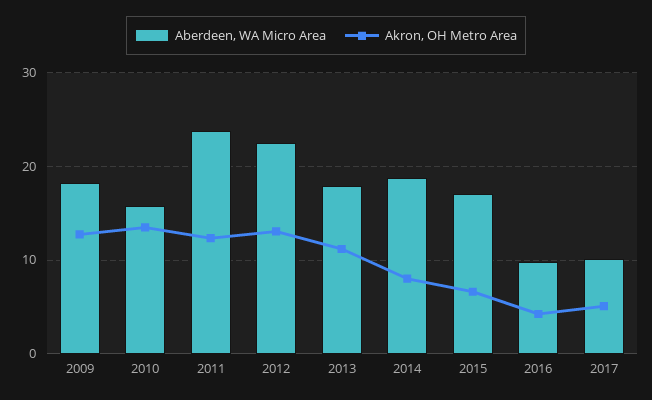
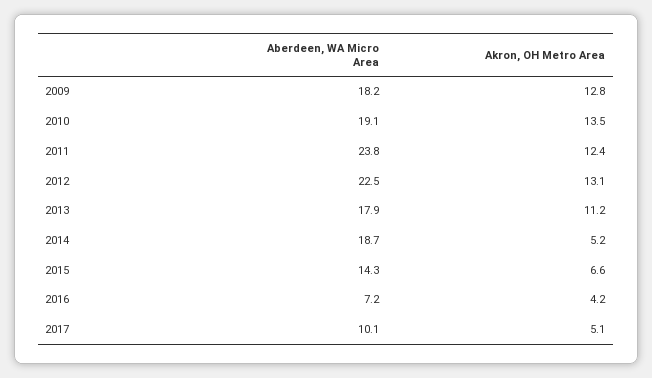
  {
    "Aberdeen, WA Micro Area": {
      "2009": 18.2,
-     "2010": 16,
+     "2010": 19.1,
      "2011": 23.8,
      "2012": 22.5,
      "2013": 17.9,
      "2014": 18.7,
-     "2015": 17,
+     "2015": 14.3,
-     "2016": 10,
+     "2016": 7.2,
      "2017": 10.1
    },
    "Akron, OH Metro Area": {
      "2009": 12.8,
      "2010": 13.5,
      "2011": 12.4,
      "2012": 13.1,
      "2013": 11.2,
-     "2014": 8,
+     "2014": 5.2,
      "2015": 6.6,
      "2016": 4.2,
      "2017": 5.1
    }
  }

